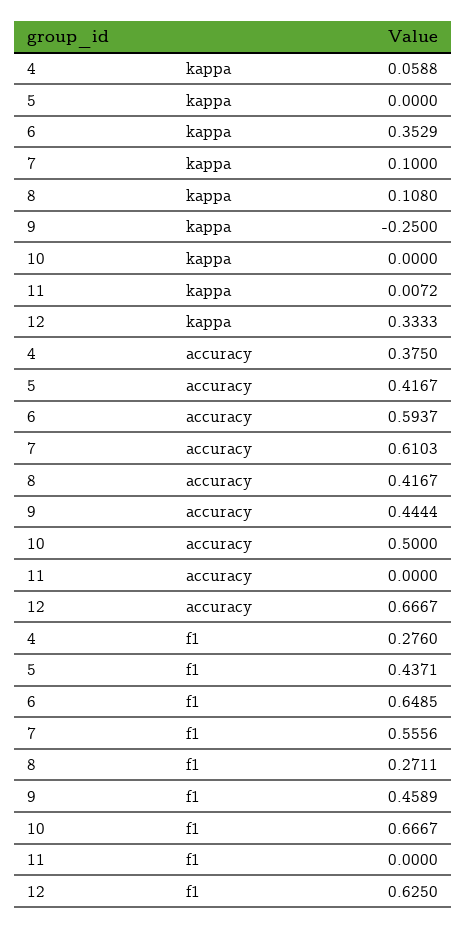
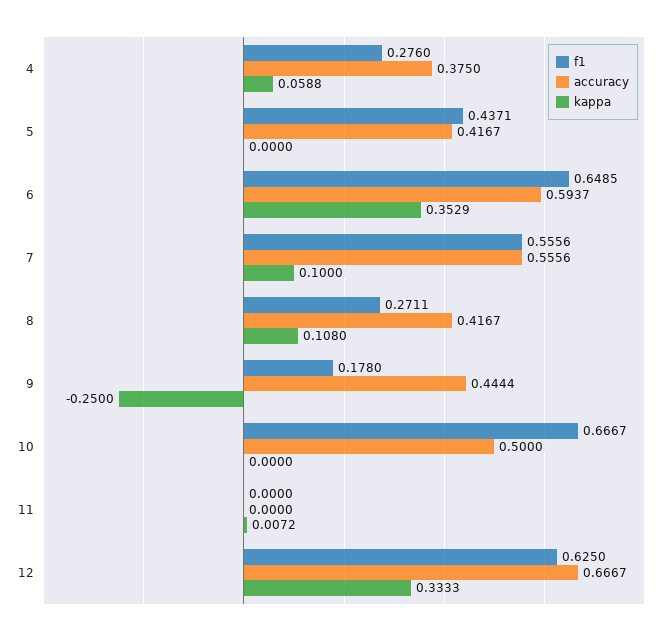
  {
    "kappa": {
      "4": 0.0588,
      "5": 0,
      "6": 0.3529,
      "7": 0.1,
      "8": 0.108,
      "9": -0.25,
      "10": 0,
      "11": 0.0072,
      "12": 0.3333
    },
    "accuracy": {
      "4": 0.375,
      "5": 0.4167,
      "6": 0.5937,
-     "7": 0.6103,
+     "7": 0.5556,
      "8": 0.4167,
      "9": 0.4444,
      "10": 0.5,
      "11": 0,
      "12": 0.6667
    },
    "f1": {
      "4": 0.276,
      "5": 0.4371,
      "6": 0.6485,
      "7": 0.5556,
      "8": 0.2711,
-     "9": 0.4589,
+     "9": 0.178,
      "10": 0.6667,
      "11": 0,
      "12": 0.625
    }
  }

